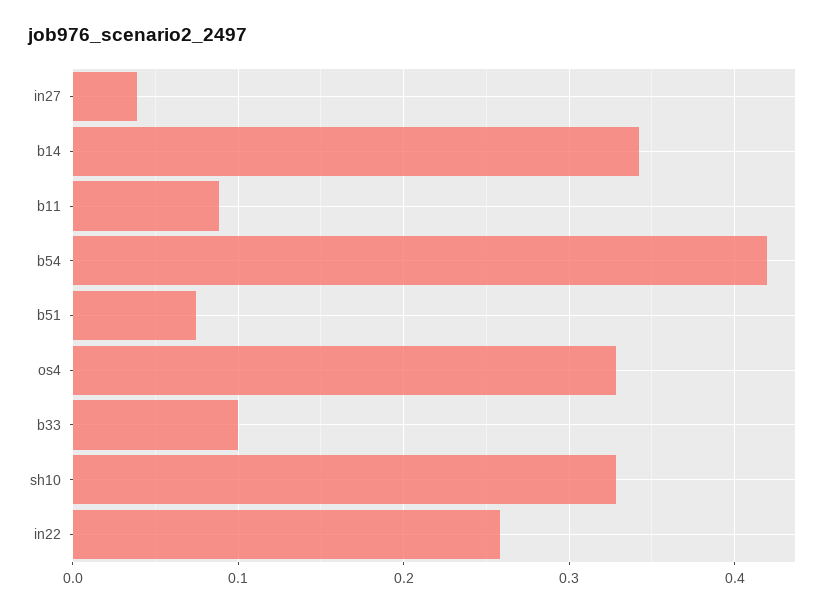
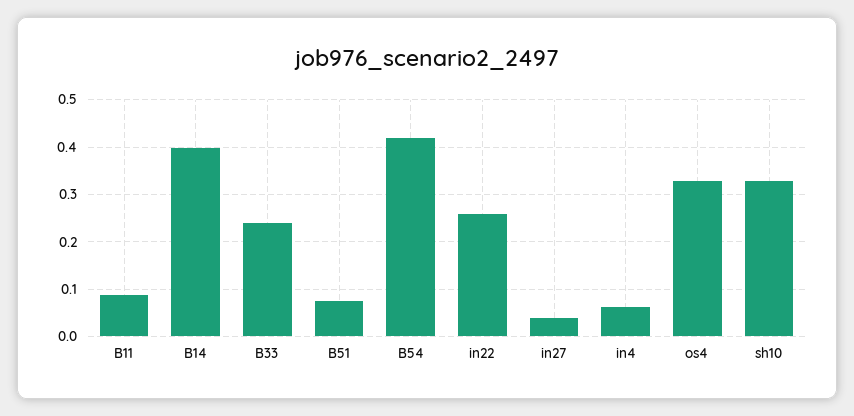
  {
    "in27": 0.04,
-   "b14": 0.34,
+   "b14": 0.4,
    "b11": 0.09,
    "b54": 0.42,
    "b51": 0.07,
    "os4": 0.33,
-   "b33": 0.1,
+   "b33": 0.24,
    "sh10": 0.33,
-   "in22": 0.26
+   "in22": 0.26,
+   "in4": 0.06
  }

